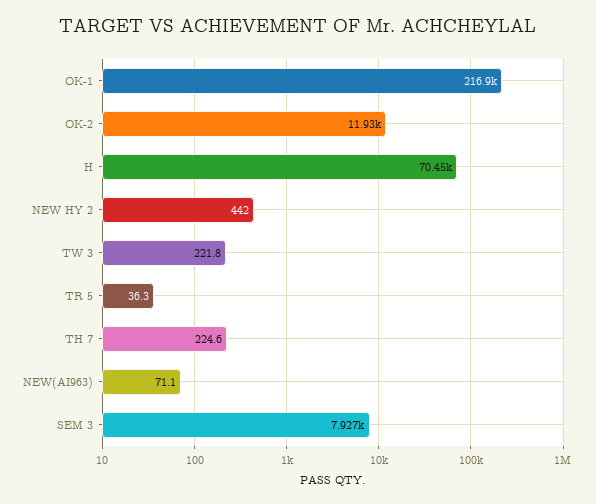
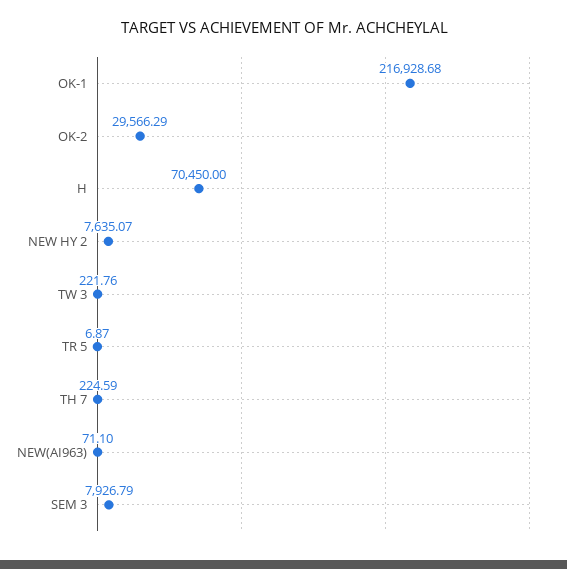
  {
    "OK-1": 216928.68,
-   "OK-2": 11930,
+   "OK-2": 29566.29,
    "H": 70450,
-   "NEW HY 2": 442,
+   "NEW HY 2": 7635.07,
    "TW 3": 221.76,
-   "TR 5": 36.3,
+   "TR 5": 6.87,
    "TH 7": 224.59,
    "NEW(AI963)": 71.1,
    "SEM 3": 7926.79
  }

